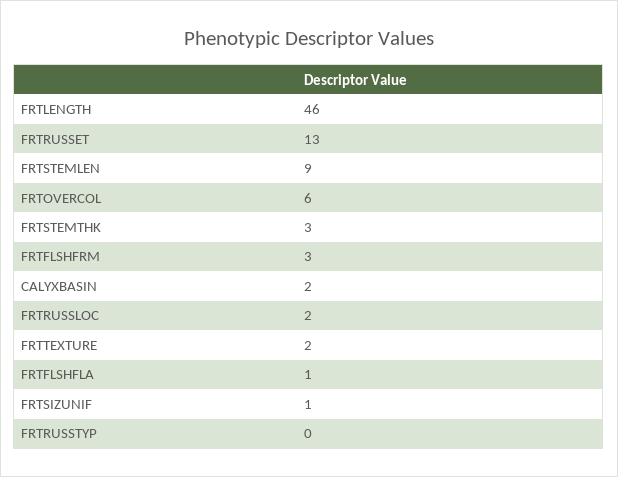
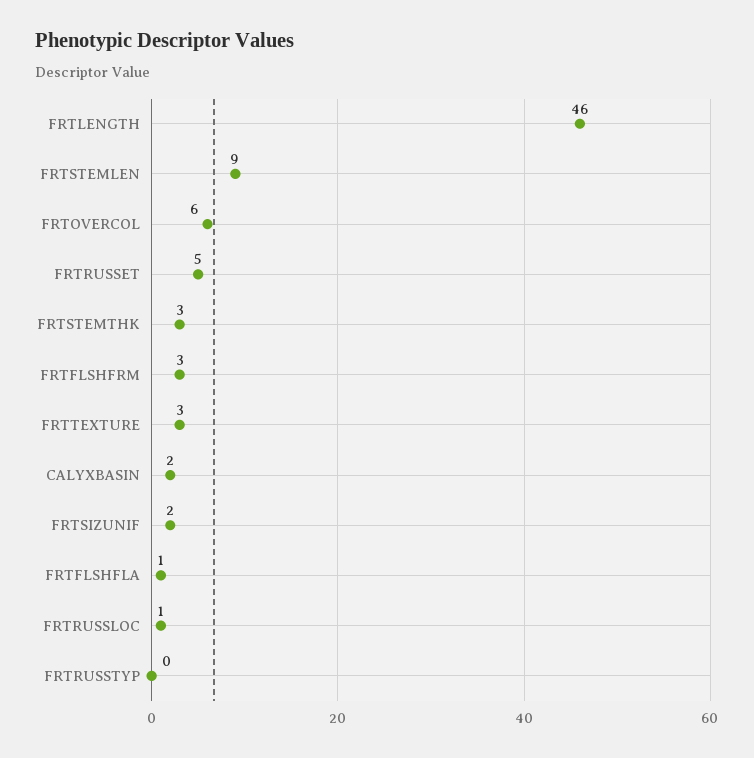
  {
    "FRTLENGTH": 46,
-   "FRTRUSSET": 13,
+   "FRTRUSSET": 5,
    "FRTSTEMLEN": 9,
    "FRTOVERCOL": 6,
    "FRTSTEMTHK": 3,
    "FRTFLSHFRM": 3,
    "CALYXBASIN": 2,
-   "FRTRUSSLOC": 2,
+   "FRTRUSSLOC": 1,
-   "FRTTEXTURE": 2,
+   "FRTTEXTURE": 3,
    "FRTFLSHFLA": 1,
-   "FRTSIZUNIF": 1,
+   "FRTSIZUNIF": 2,
    "FRTRUSSTYP": 0
  }

